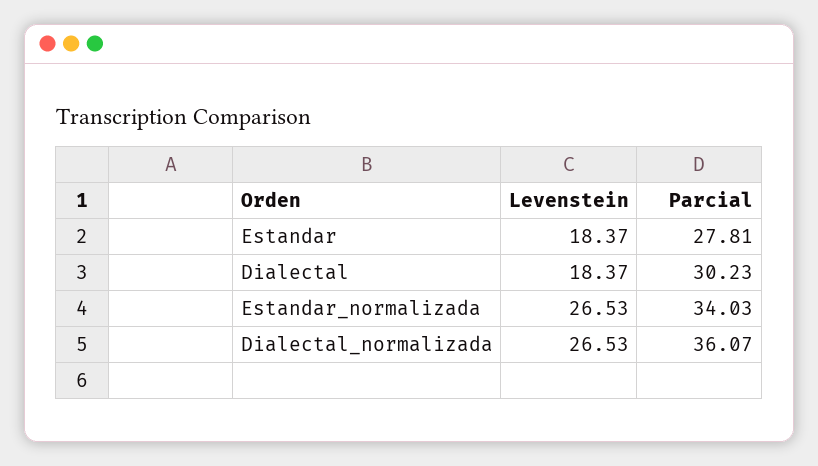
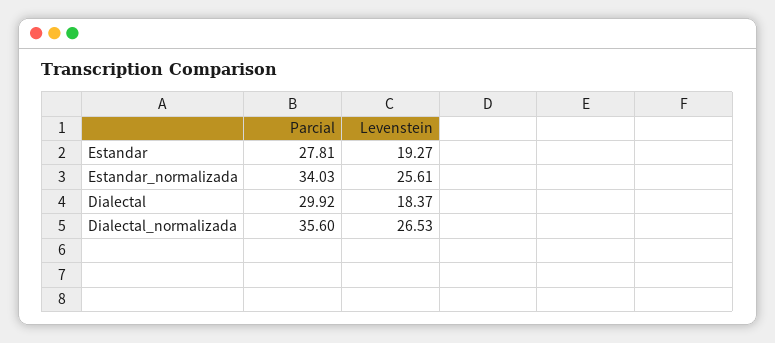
  {
    "Levenstein": {
-     "Estandar": 18.37,
+     "Estandar": 19.27,
      "Dialectal": 18.37,
-     "Estandar_normalizada": 26.53,
+     "Estandar_normalizada": 25.61,
      "Dialectal_normalizada": 26.53
    },
    "Parcial": {
      "Estandar": 27.81,
-     "Dialectal": 30.23,
+     "Dialectal": 29.92,
      "Estandar_normalizada": 34.03,
-     "Dialectal_normalizada": 36.07
+     "Dialectal_normalizada": 35.6
    }
  }

